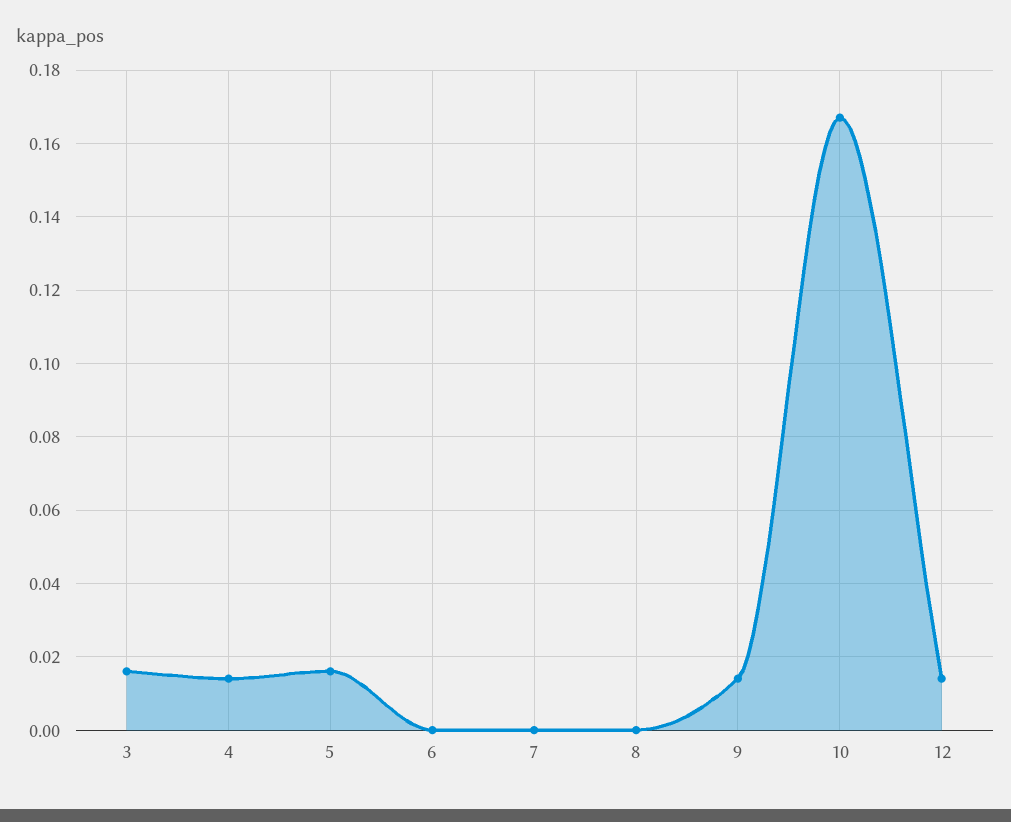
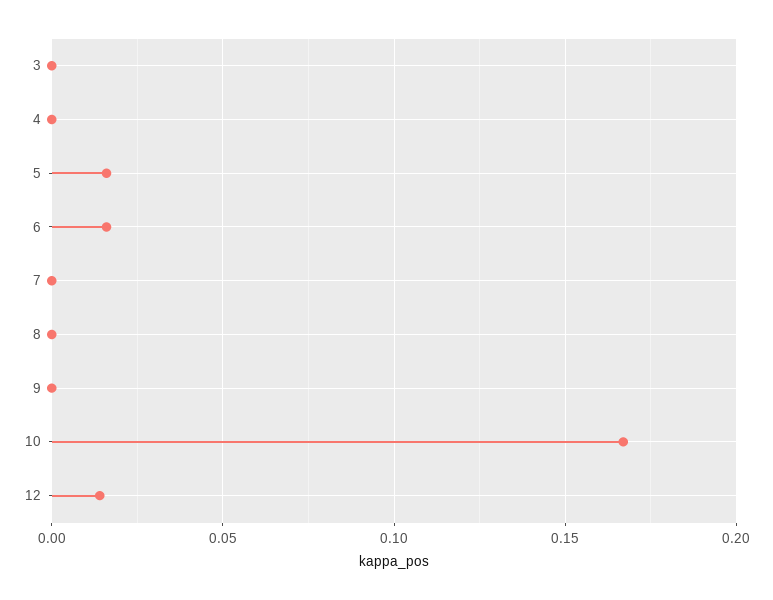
  {
-   "3": 0.015,
+   "3": 0,
-   "4": 0.015,
+   "4": 0,
    "5": 0.015,
-   "6": 0,
+   "6": 0.015,
    "7": 0,
    "8": 0,
-   "9": 0.015,
+   "9": 0,
    "10": 0.165,
    "12": 0.015
  }

